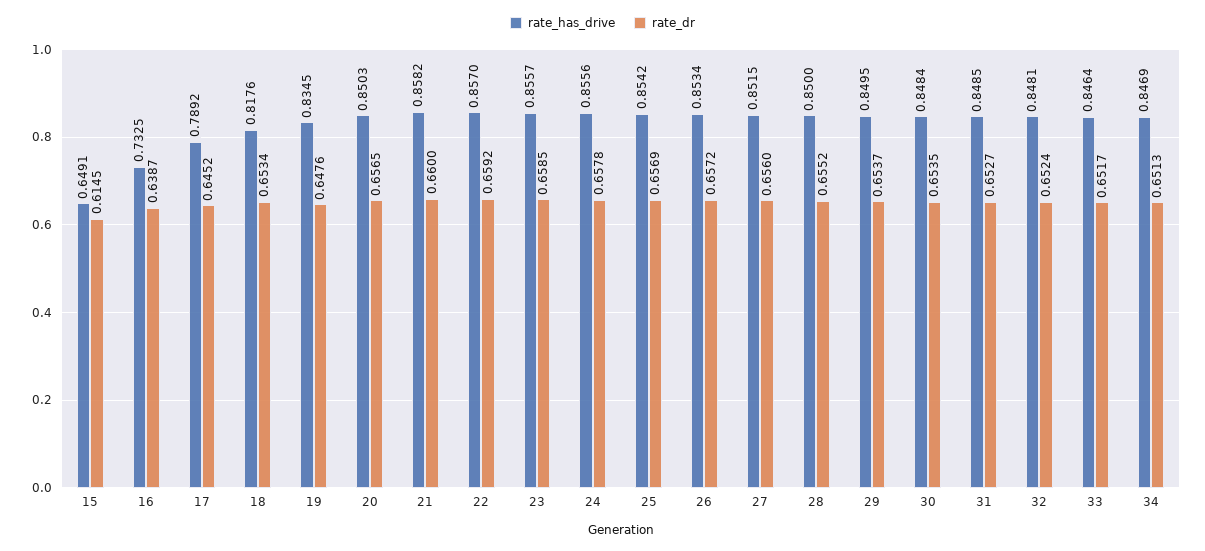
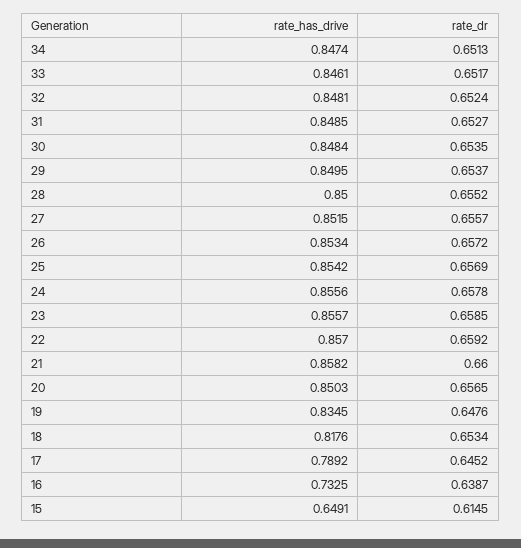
  {
    "rate_has_drive": {
      "15": 0.6491,
      "16": 0.7325,
      "17": 0.7892,
      "18": 0.8176,
      "19": 0.8345,
      "20": 0.8503,
      "21": 0.8582,
      "22": 0.857,
      "23": 0.8557,
      "24": 0.8556,
      "25": 0.8542,
      "26": 0.8534,
      "27": 0.8515,
      "28": 0.85,
      "29": 0.8495,
      "30": 0.8484,
      "31": 0.8485,
      "32": 0.8481,
-     "33": 0.8464,
+     "33": 0.8461,
-     "34": 0.8469
+     "34": 0.8474
    },
    "rate_dr": {
      "15": 0.6145,
      "16": 0.6387,
      "17": 0.6452,
      "18": 0.6534,
      "19": 0.6476,
      "20": 0.6565,
      "21": 0.66,
      "22": 0.6592,
      "23": 0.6585,
      "24": 0.6578,
      "25": 0.6569,
      "26": 0.6572,
-     "27": 0.656,
+     "27": 0.6557,
      "28": 0.6552,
      "29": 0.6537,
      "30": 0.6535,
      "31": 0.6527,
      "32": 0.6524,
      "33": 0.6517,
      "34": 0.6513
    }
  }

